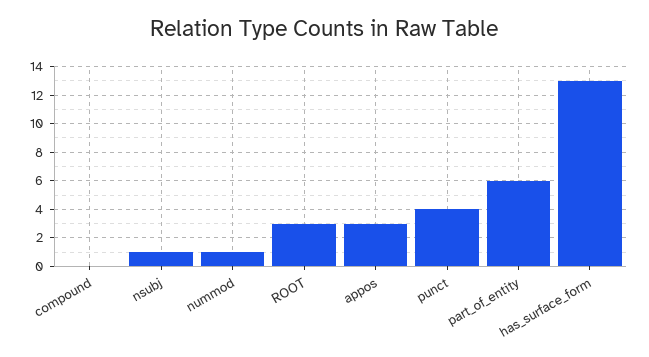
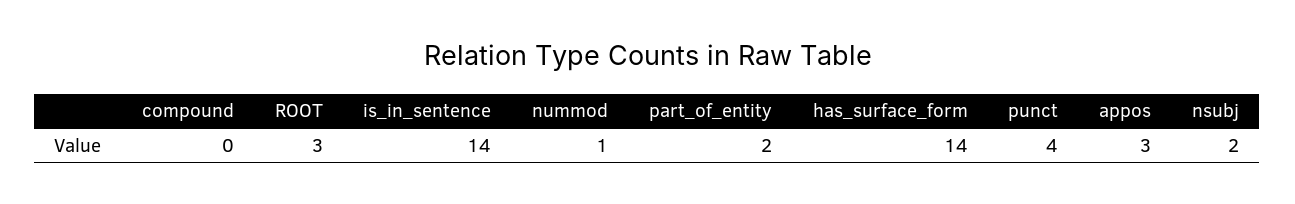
  {
    "compound": 0,
-   "nsubj": 1,
+   "nsubj": 2,
    "nummod": 1,
    "ROOT": 3,
    "appos": 3,
    "punct": 4,
-   "part_of_entity": 6,
+   "part_of_entity": 2,
-   "has_surface_form": 13
+   "has_surface_form": 14,
+   "is_in_sentence": 14
  }

